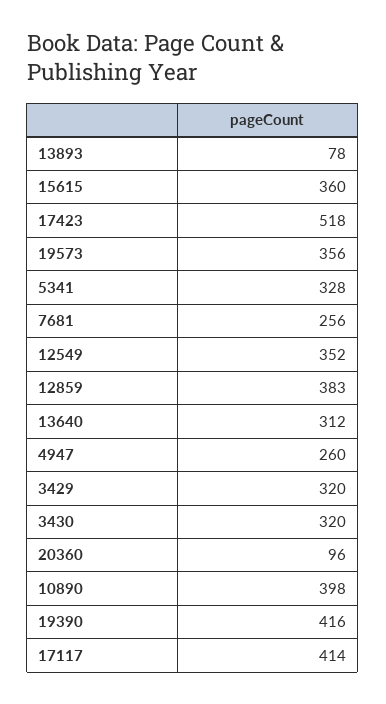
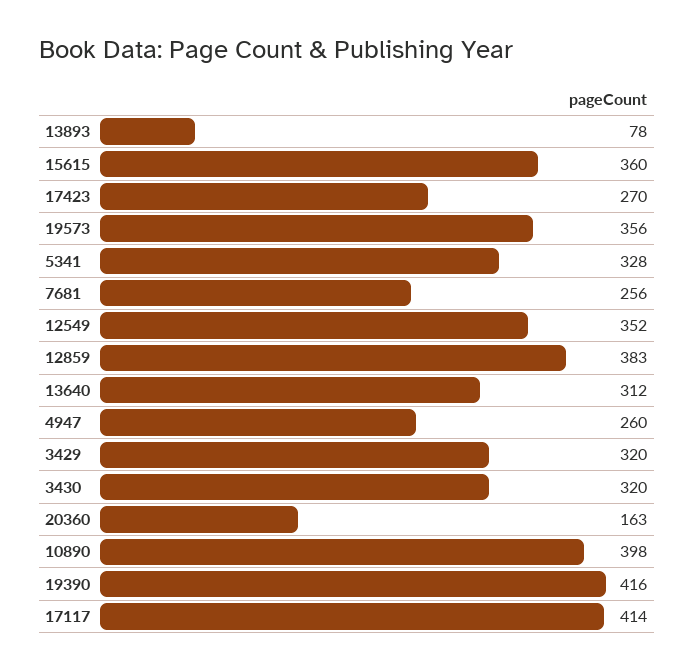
  {
    "13893": 78,
    "15615": 360,
-   "17423": 518,
+   "17423": 270,
    "19573": 356,
    "5341": 328,
    "7681": 256,
    "12549": 352,
    "12859": 383,
    "13640": 312,
    "4947": 260,
    "3429": 320,
    "3430": 320,
-   "20360": 96,
+   "20360": 163,
    "10890": 398,
    "19390": 416,
    "17117": 414
  }

